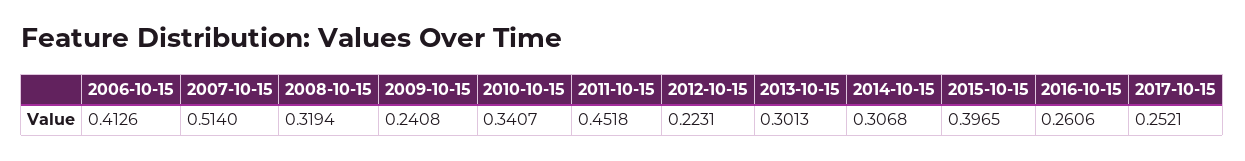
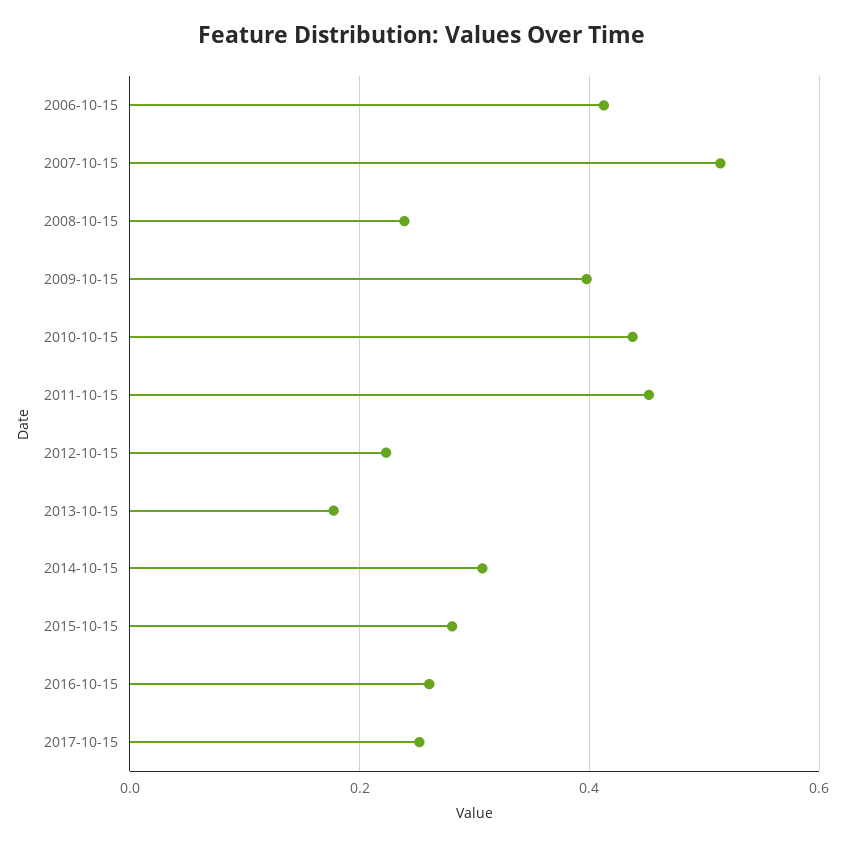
  {
    "2006-10-15": 0.4126,
    "2007-10-15": 0.514,
-   "2008-10-15": 0.3194,
+   "2008-10-15": 0.24,
-   "2009-10-15": 0.2408,
+   "2009-10-15": 0.4,
-   "2010-10-15": 0.3407,
+   "2010-10-15": 0.44,
    "2011-10-15": 0.4518,
    "2012-10-15": 0.2231,
-   "2013-10-15": 0.3013,
+   "2013-10-15": 0.18,
    "2014-10-15": 0.3068,
-   "2015-10-15": 0.3965,
+   "2015-10-15": 0.28,
    "2016-10-15": 0.2606,
    "2017-10-15": 0.2521
  }

